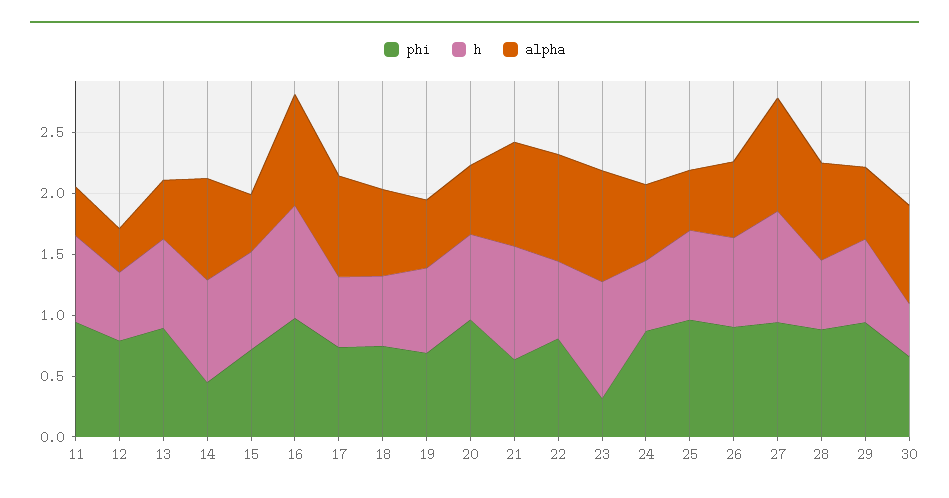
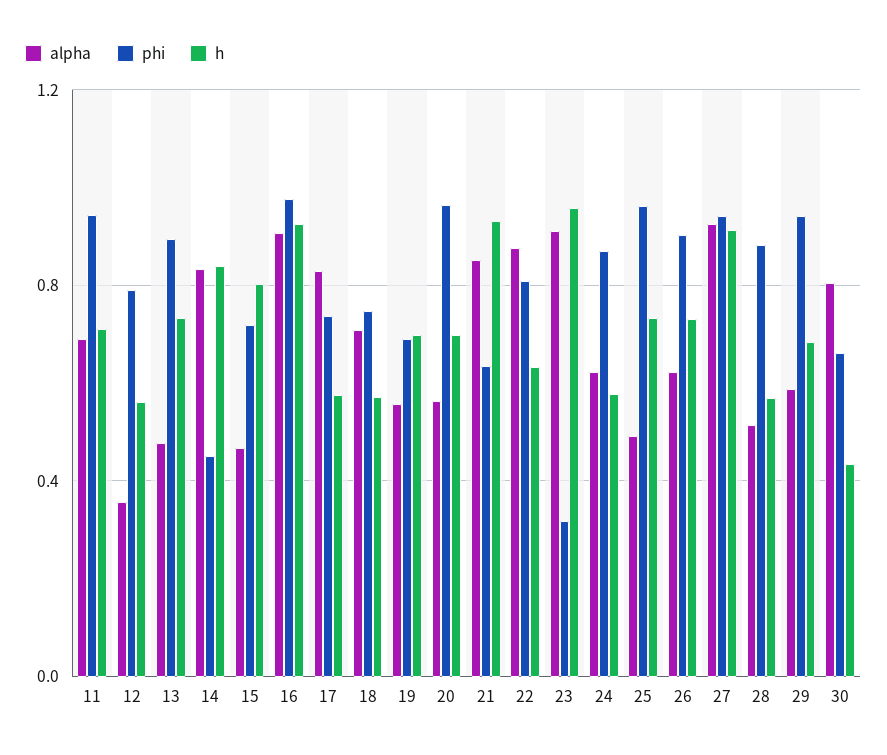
  {
    "phi": {
      "11": 0.95,
      "12": 0.8,
      "13": 0.9,
      "14": 0.45,
      "15": 0.7,
      "16": 1,
      "17": 0.75,
      "18": 0.75,
      "19": 0.7,
      "20": 0.95,
      "21": 0.65,
      "22": 0.8,
      "23": 0.3,
      "24": 0.85,
      "25": 0.95,
      "26": 0.9,
      "27": 0.95,
      "28": 0.9,
      "29": 0.95,
      "30": 0.65
    },
    "h": {
      "11": 0.7,
      "12": 0.55,
      "13": 0.75,
      "14": 0.85,
      "15": 0.8,
      "16": 0.95,
      "17": 0.6,
      "18": 0.55,
      "19": 0.7,
      "20": 0.7,
      "21": 0.95,
      "22": 0.65,
      "23": 0.95,
      "24": 0.6,
      "25": 0.75,
      "26": 0.75,
      "27": 0.9,
      "28": 0.55,
      "29": 0.7,
      "30": 0.45
    },
    "alpha": {
-     "11": 0.4,
+     "11": 0.7,
      "12": 0.35,
      "13": 0.5,
      "14": 0.85,
      "15": 0.45,
      "16": 0.9,
      "17": 0.85,
      "18": 0.7,
      "19": 0.55,
      "20": 0.55,
      "21": 0.85,
      "22": 0.9,
      "23": 0.9,
      "24": 0.6,
      "25": 0.5,
      "26": 0.6,
      "27": 0.95,
-     "28": 0.8,
+     "28": 0.5,
      "29": 0.6,
      "30": 0.8
    }
  }

